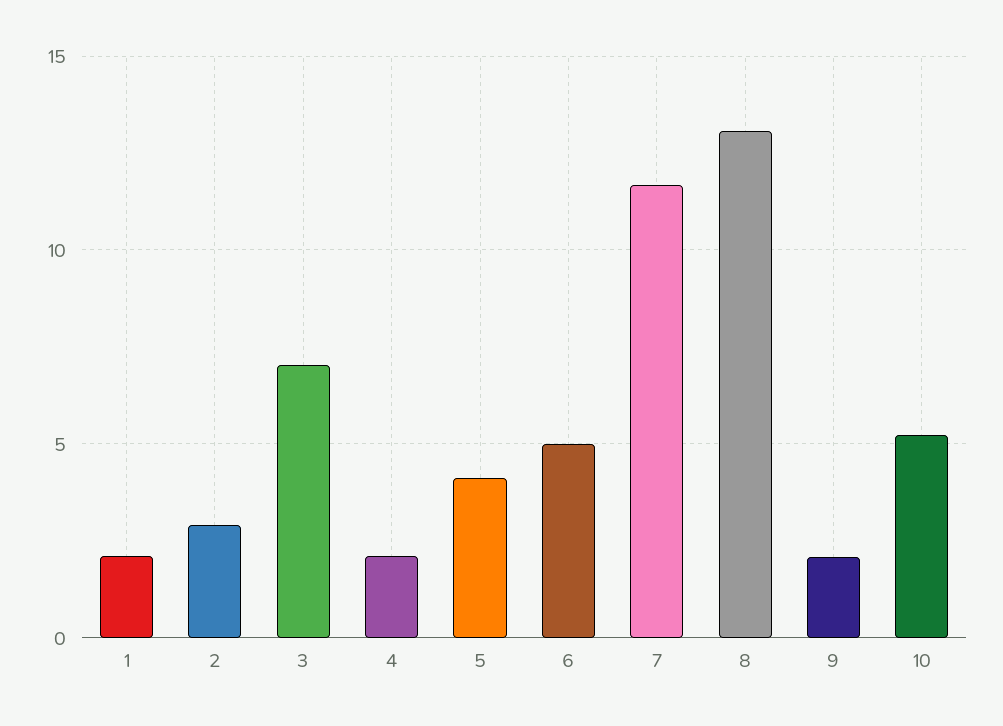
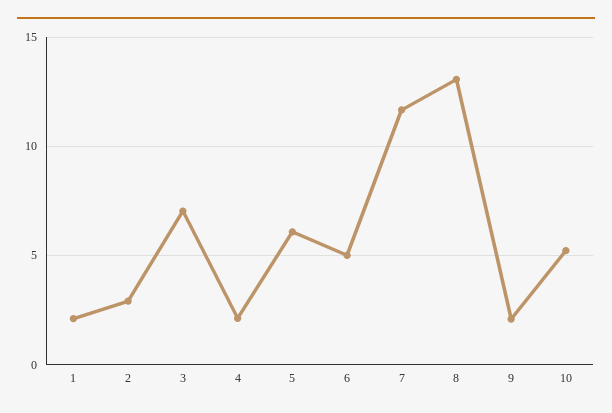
  {
    "1": 2,
    "2": 3,
    "3": 7,
    "4": 2,
-   "5": 4,
+   "5": 6,
    "6": 5,
    "7": 11.5,
    "8": 13,
    "9": 2,
    "10": 5
  }

